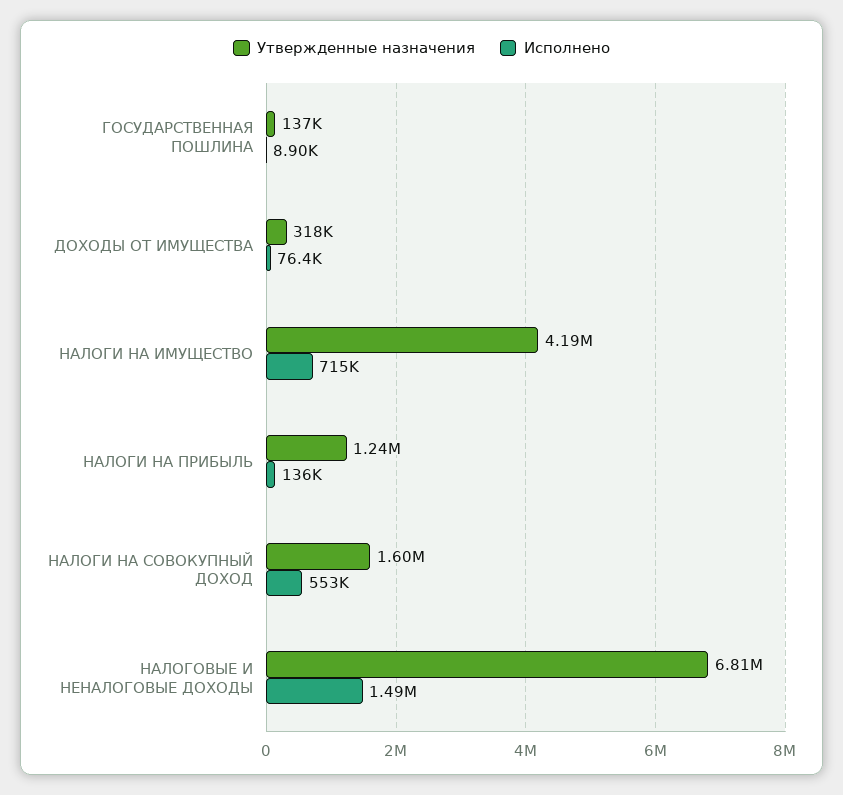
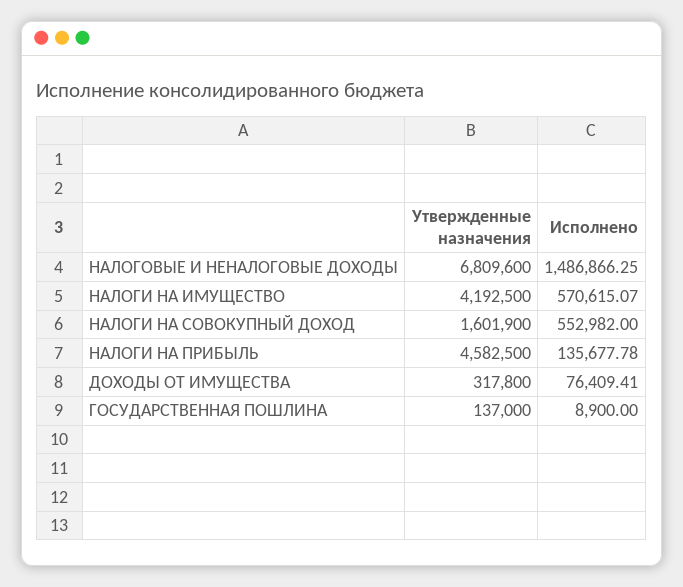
  {
    "Утвержденные назначения": {
      "ГОСУДАРСТВЕННАЯ ПОШЛИНА": 137000,
      "ДОХОДЫ ОТ ИМУЩЕСТВА": 317800,
      "НАЛОГИ НА ИМУЩЕСТВО": 4192500,
-     "НАЛОГИ НА ПРИБЫЛЬ": 1240000,
+     "НАЛОГИ НА ПРИБЫЛЬ": 4582500,
      "НАЛОГИ НА СОВОКУПНЫЙ ДОХОД": 1601900,
      "НАЛОГОВЫЕ И НЕНАЛОГОВЫЕ ДОХОДЫ": 6809600
    },
    "Исполнено": {
      "ГОСУДАРСТВЕННАЯ ПОШЛИНА": 8900,
      "ДОХОДЫ ОТ ИМУЩЕСТВА": 76409.41,
-     "НАЛОГИ НА ИМУЩЕСТВО": 715000,
+     "НАЛОГИ НА ИМУЩЕСТВО": 570615.07,
      "НАЛОГИ НА ПРИБЫЛЬ": 135677.78,
      "НАЛОГИ НА СОВОКУПНЫЙ ДОХОД": 552982,
      "НАЛОГОВЫЕ И НЕНАЛОГОВЫЕ ДОХОДЫ": 1486866.25
    }
  }

